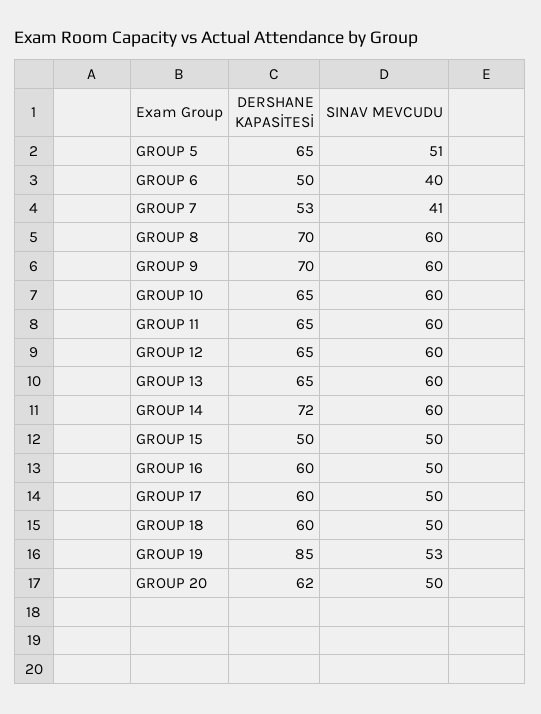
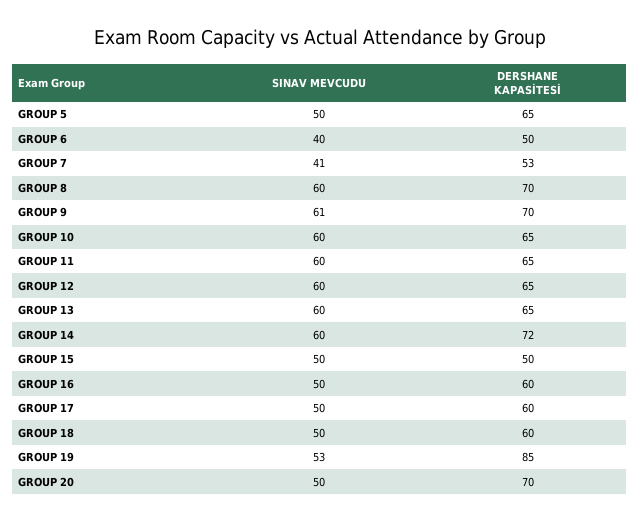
  {
    "DERSHANE KAPASİTESİ": {
      "GROUP 5": 65,
      "GROUP 6": 50,
      "GROUP 7": 53,
      "GROUP 8": 70,
      "GROUP 9": 70,
      "GROUP 10": 65,
      "GROUP 11": 65,
      "GROUP 12": 65,
      "GROUP 13": 65,
      "GROUP 14": 72,
      "GROUP 15": 50,
      "GROUP 16": 60,
      "GROUP 17": 60,
      "GROUP 18": 60,
      "GROUP 19": 85,
-     "GROUP 20": 62
+     "GROUP 20": 70
    },
    "SINAV MEVCUDU": {
-     "GROUP 5": 51,
+     "GROUP 5": 50,
      "GROUP 6": 40,
      "GROUP 7": 41,
      "GROUP 8": 60,
-     "GROUP 9": 60,
+     "GROUP 9": 61,
      "GROUP 10": 60,
      "GROUP 11": 60,
      "GROUP 12": 60,
      "GROUP 13": 60,
      "GROUP 14": 60,
      "GROUP 15": 50,
      "GROUP 16": 50,
      "GROUP 17": 50,
      "GROUP 18": 50,
      "GROUP 19": 53,
      "GROUP 20": 50
    }
  }

